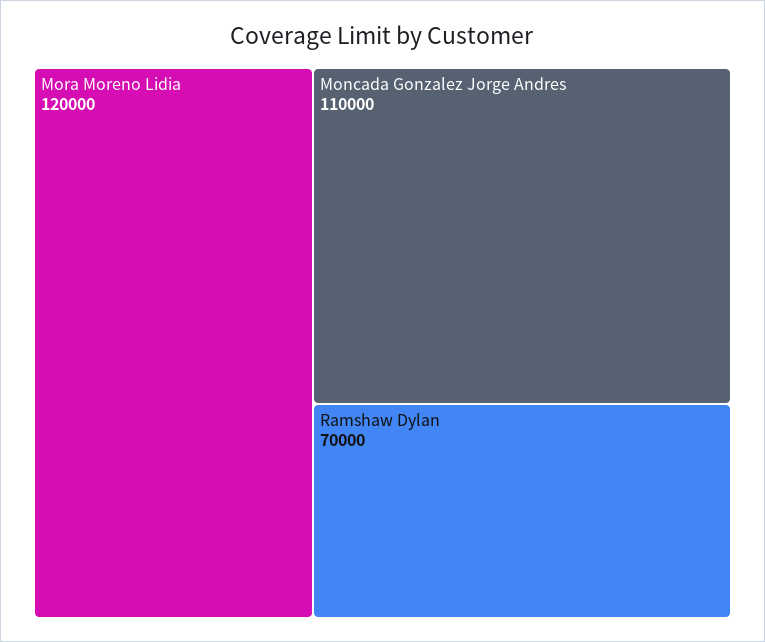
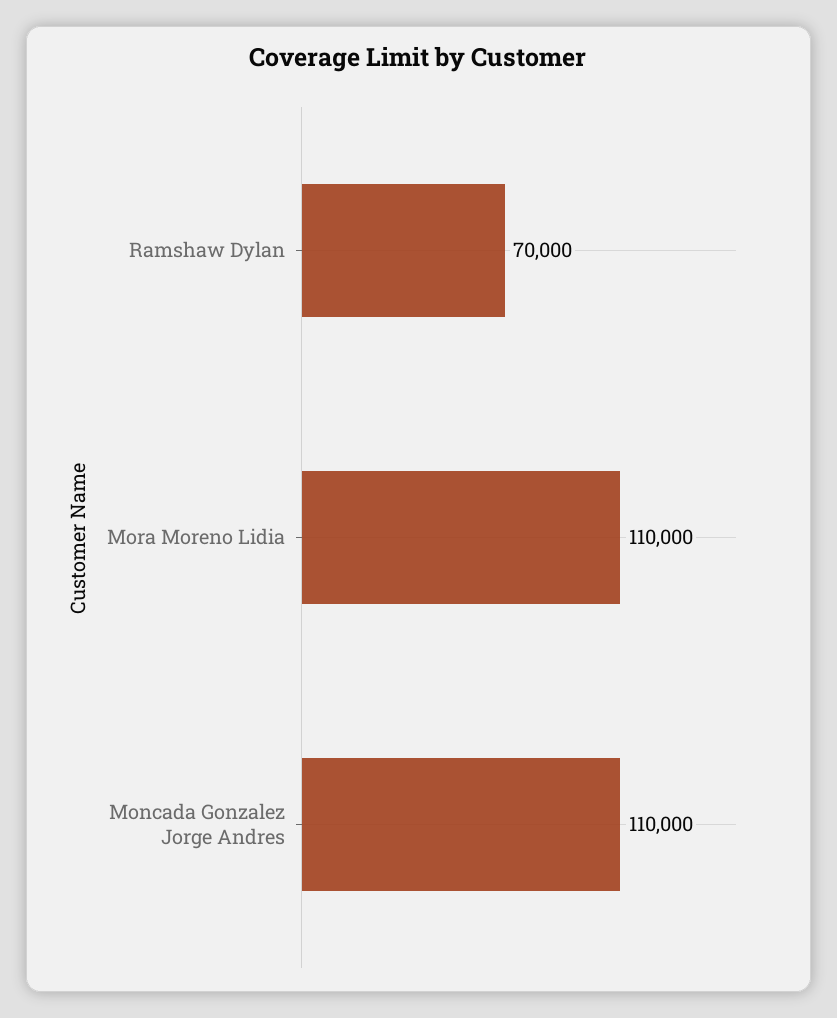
  {
-   "Mora Moreno Lidia": 120000,
+   "Mora Moreno Lidia": 110000,
    "Moncada Gonzalez Jorge Andres": 110000,
    "Ramshaw Dylan": 70000
  }

